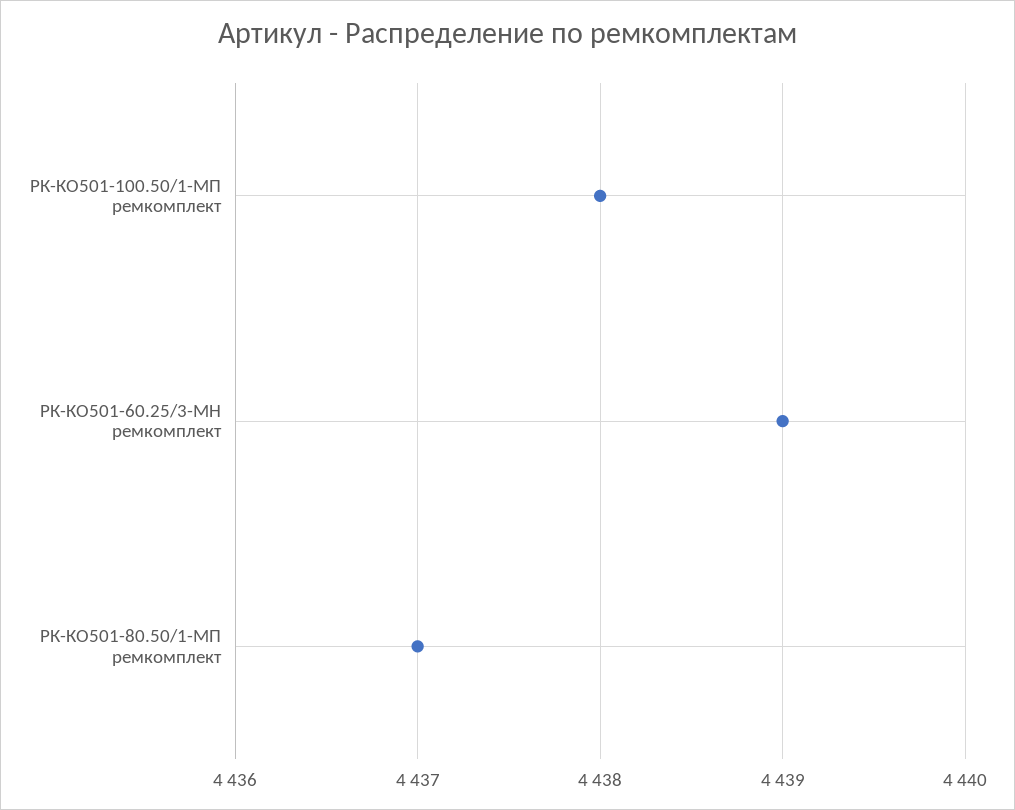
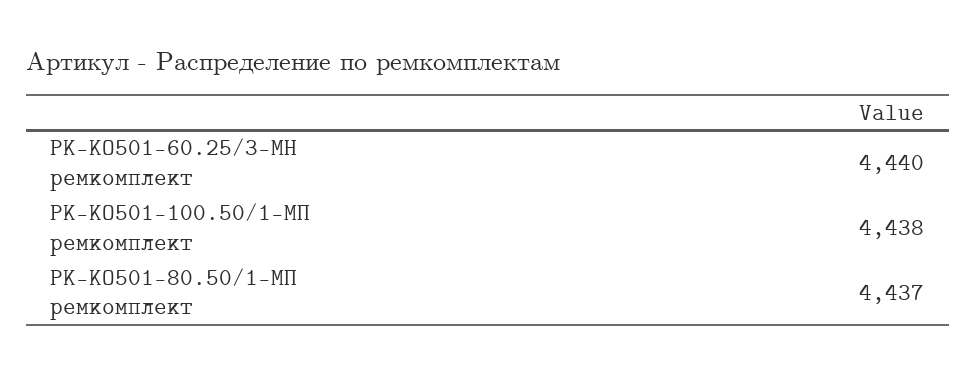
  {
    "РК-КО501-100.50/1-МП ремкомплект": 4438,
-   "РК-КО501-60.25/3-МН ремкомплект": 4439,
+   "РК-КО501-60.25/3-МН ремкомплект": 4440,
    "РК-КО501-80.50/1-МП ремкомплект": 4437
  }

